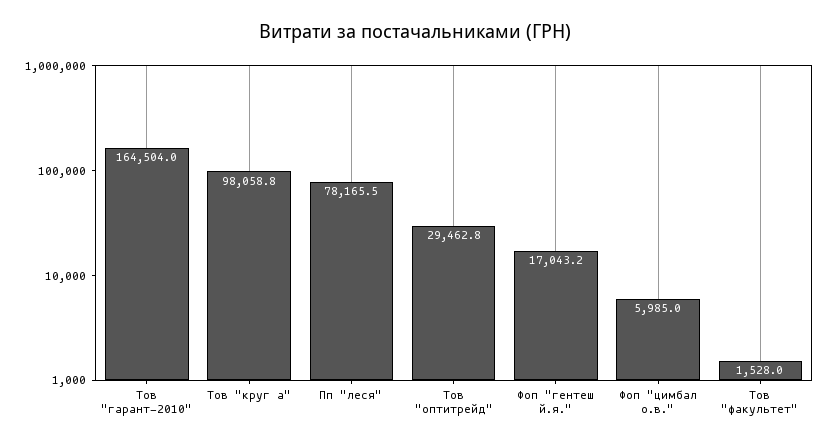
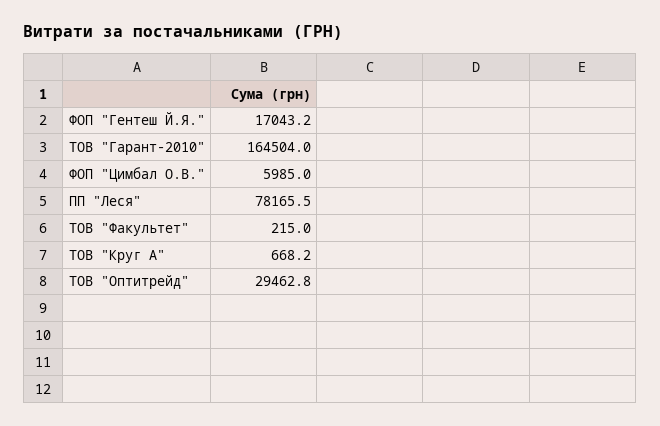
  {
    "Тов \"гарант-2010\"": 164504,
-   "Тов \"круг а\"": 98058.8,
+   "Тов \"круг а\"": 668.2,
    "Пп \"леся\"": 78165.5,
    "Тов \"оптитрейд\"": 29462.8,
    "Фоп \"гентеш й.я.\"": 17043.2,
    "Фоп \"цимбал о.в.\"": 5985,
-   "Тов \"факультет\"": 1528
+   "Тов \"факультет\"": 215
  }

